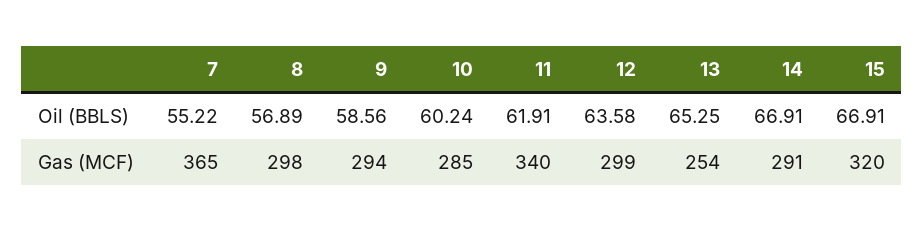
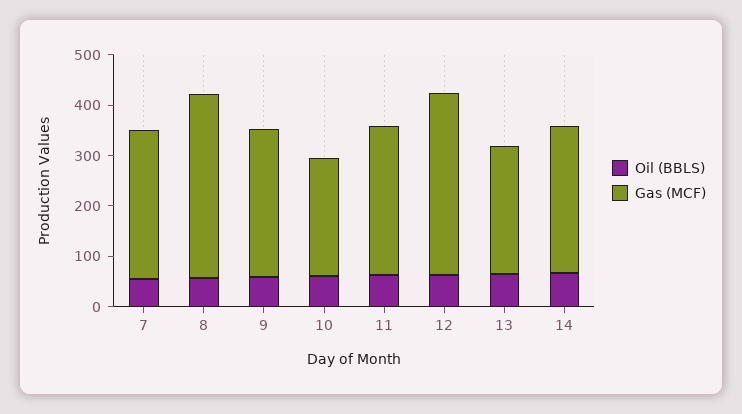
  {
    "Oil (BBLS)": {
      "7": 55.22,
      "8": 56.89,
      "9": 58.56,
      "10": 60.24,
      "11": 61.91,
      "12": 63.58,
      "13": 65.25,
-     "14": 66.91,
+     "14": 66.91
-     "15": 66.91
    },
    "Gas (MCF)": {
-     "7": 365,
+     "7": 300,
-     "8": 298,
+     "8": 360,
      "9": 294,
-     "10": 285,
+     "10": 240,
-     "11": 340,
+     "11": 300,
-     "12": 299,
+     "12": 360,
      "13": 254,
-     "14": 291,
+     "14": 291
-     "15": 320
    }
  }

